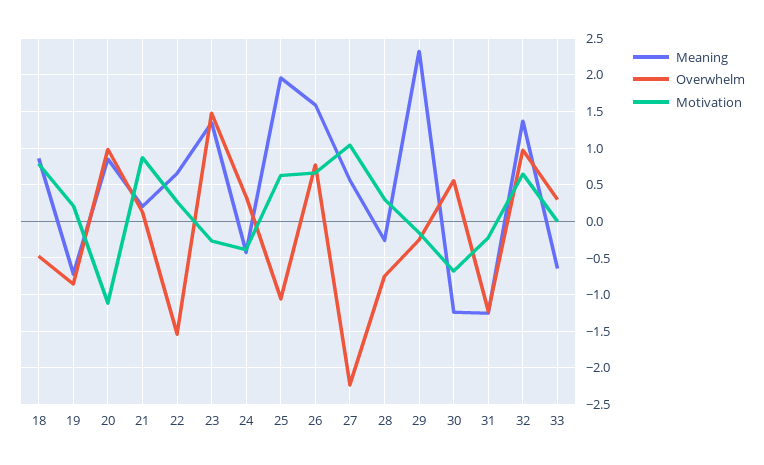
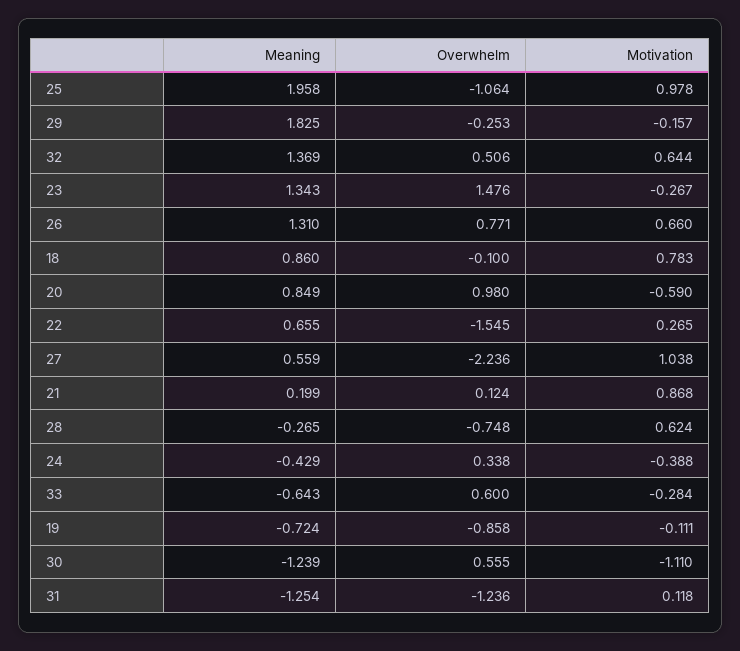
  {
    "Meaning": {
      "18": 0.86,
      "19": -0.724,
      "20": 0.849,
      "21": 0.199,
      "22": 0.655,
      "23": 1.343,
      "24": -0.429,
      "25": 1.958,
-     "26": 1.6,
+     "26": 1.31,
      "27": 0.559,
      "28": -0.265,
-     "29": 2.3,
+     "29": 1.825,
      "30": -1.239,
      "31": -1.254,
      "32": 1.369,
      "33": -0.643
    },
    "Overwhelm": {
-     "18": -0.5,
+     "18": -0.1,
      "19": -0.858,
      "20": 0.98,
      "21": 0.124,
      "22": -1.545,
      "23": 1.476,
      "24": 0.338,
      "25": -1.064,
      "26": 0.771,
      "27": -2.236,
      "28": -0.748,
      "29": -0.253,
      "30": 0.555,
      "31": -1.236,
-     "32": 1,
+     "32": 0.506,
-     "33": 0.3
+     "33": 0.6
    },
    "Motivation": {
      "18": 0.783,
-     "19": 0.2,
+     "19": -0.111,
-     "20": -1.1,
+     "20": -0.59,
      "21": 0.868,
      "22": 0.265,
      "23": -0.267,
      "24": -0.388,
-     "25": 0.6,
+     "25": 0.978,
      "26": 0.66,
      "27": 1.038,
-     "28": 0.3,
+     "28": 0.624,
      "29": -0.157,
-     "30": -0.7,
+     "30": -1.11,
-     "31": -0.2,
+     "31": 0.118,
      "32": 0.644,
-     "33": 0
+     "33": -0.284
    }
  }

